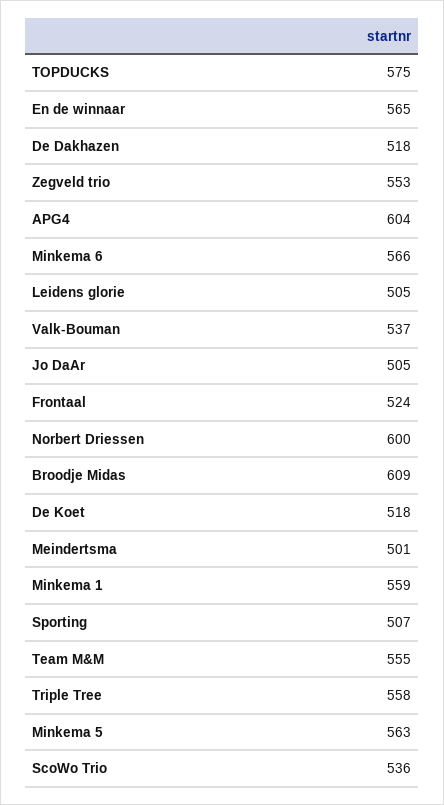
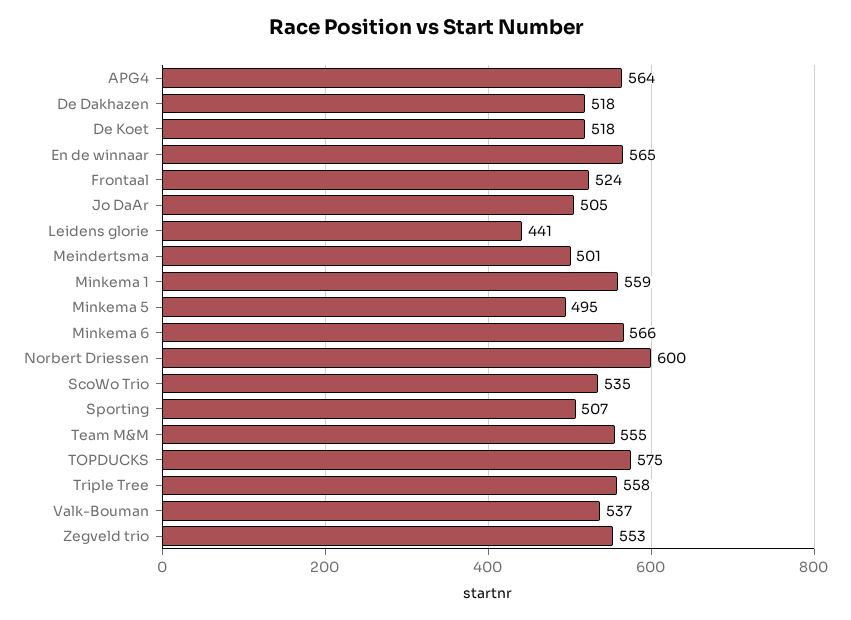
  {
    "TOPDUCKS": 575,
    "En de winnaar": 565,
    "De Dakhazen": 518,
    "Zegveld trio": 553,
-   "APG4": 604,
+   "APG4": 564,
    "Minkema 6": 566,
-   "Leidens glorie": 505,
+   "Leidens glorie": 441,
    "Valk-Bouman": 537,
    "Jo DaAr": 505,
    "Frontaal": 524,
    "Norbert Driessen": 600,
-   "Broodje Midas": 609,
    "De Koet": 518,
    "Meindertsma": 501,
    "Minkema 1": 559,
    "Sporting": 507,
    "Team M&M": 555,
    "Triple Tree": 558,
-   "Minkema 5": 563,
+   "Minkema 5": 495,
-   "ScoWo Trio": 536
+   "ScoWo Trio": 535
  }

